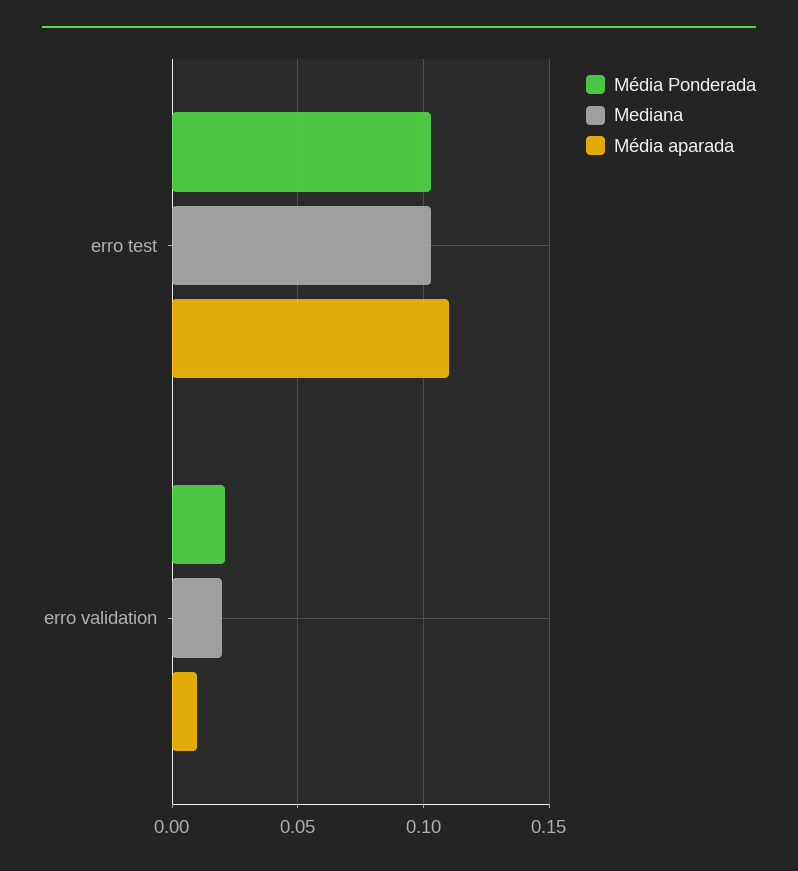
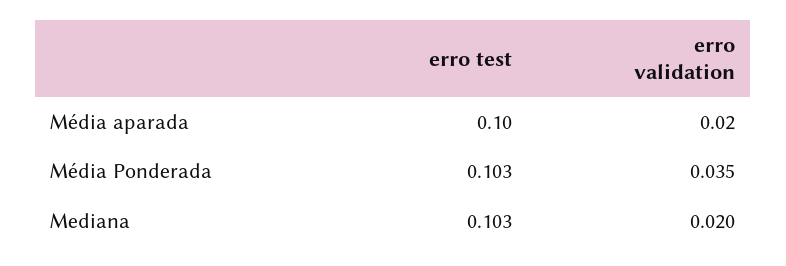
  {
    "Média Ponderada": {
      "erro test": 0.103,
-     "erro validation": 0.02
+     "erro validation": 0.035
    },
    "Mediana": {
      "erro test": 0.103,
      "erro validation": 0.02
    },
    "Média aparada": {
-     "erro test": 0.11,
+     "erro test": 0.1,
-     "erro validation": 0.01
+     "erro validation": 0.02
    }
  }

